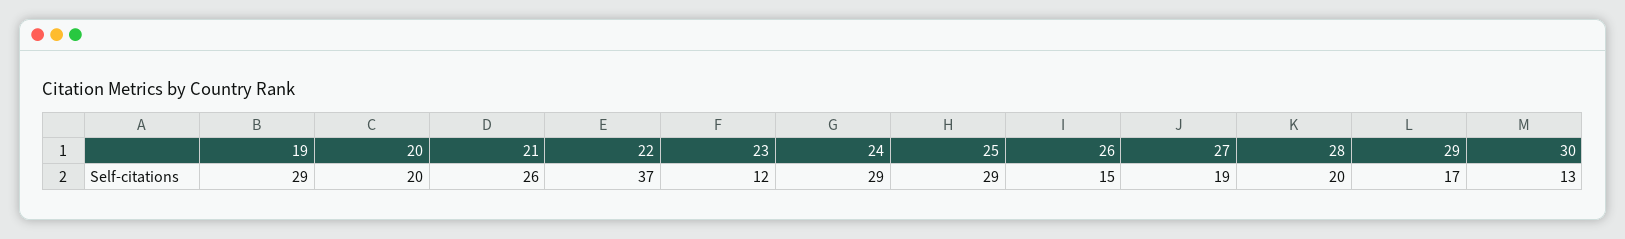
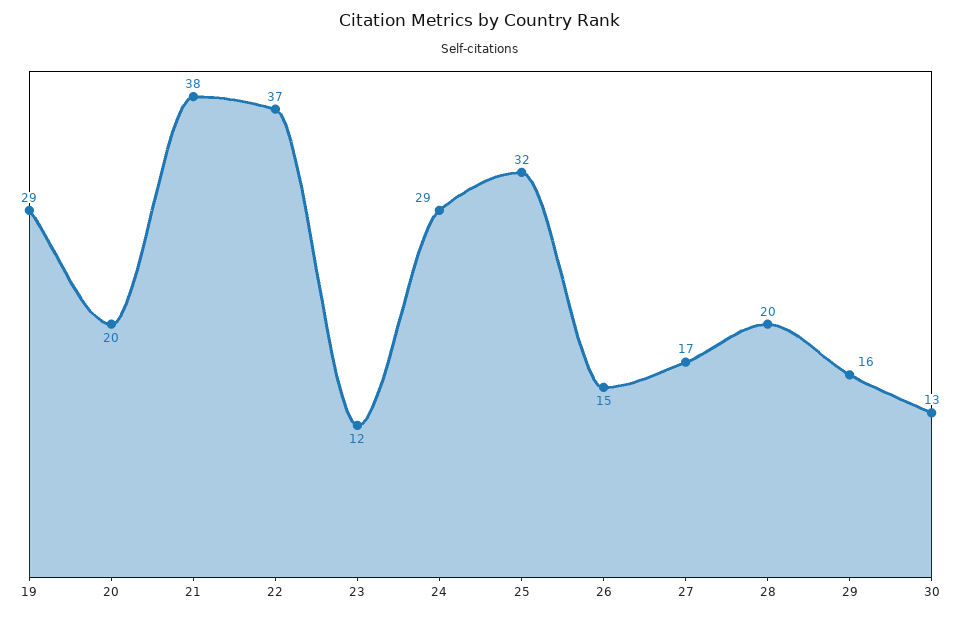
  {
    "19": 29,
    "20": 20,
-   "21": 26,
+   "21": 38,
    "22": 37,
    "23": 12,
    "24": 29,
-   "25": 29,
+   "25": 32,
    "26": 15,
-   "27": 19,
+   "27": 17,
    "28": 20,
-   "29": 17,
+   "29": 16,
    "30": 13
  }

